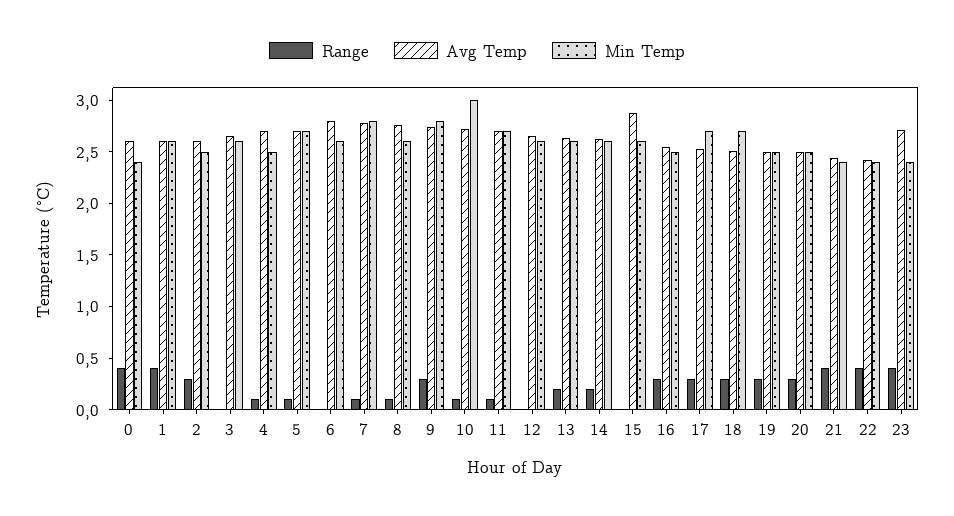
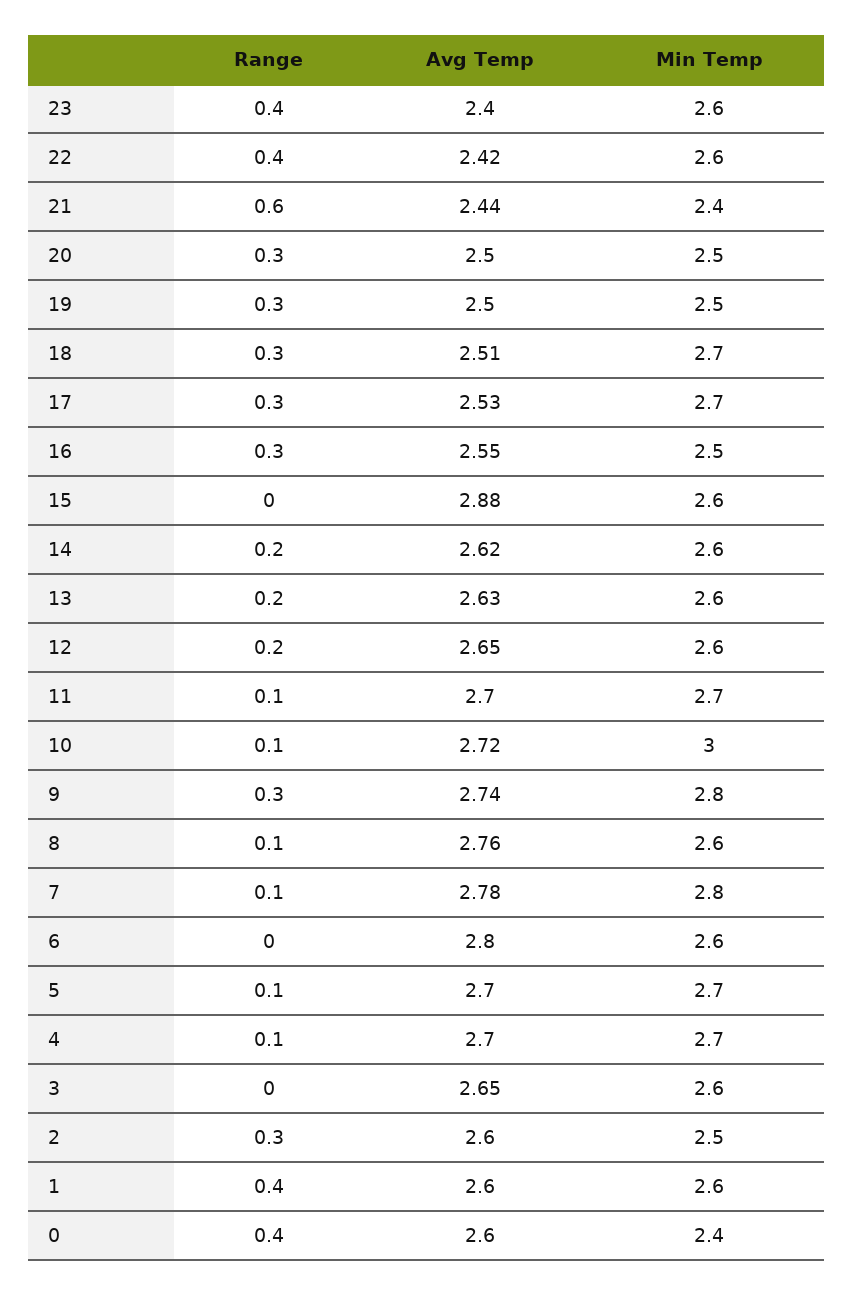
  {
    "Range": {
      "0": 0.4,
      "1": 0.4,
      "2": 0.3,
      "3": 0,
      "4": 0.1,
      "5": 0.1,
      "6": 0,
      "7": 0.1,
      "8": 0.1,
      "9": 0.3,
      "10": 0.1,
      "11": 0.1,
-     "12": 0,
+     "12": 0.2,
      "13": 0.2,
      "14": 0.2,
      "15": 0,
      "16": 0.3,
      "17": 0.3,
      "18": 0.3,
      "19": 0.3,
      "20": 0.3,
-     "21": 0.4,
+     "21": 0.6,
      "22": 0.4,
      "23": 0.4
    },
    "Avg Temp": {
      "0": 2.6,
      "1": 2.6,
      "2": 2.6,
      "3": 2.65,
      "4": 2.7,
      "5": 2.7,
      "6": 2.8,
      "7": 2.78,
      "8": 2.76,
      "9": 2.74,
      "10": 2.72,
      "11": 2.7,
      "12": 2.65,
      "13": 2.63,
      "14": 2.62,
      "15": 2.88,
      "16": 2.55,
      "17": 2.53,
      "18": 2.51,
      "19": 2.5,
      "20": 2.5,
      "21": 2.44,
      "22": 2.42,
-     "23": 2.7
+     "23": 2.4
    },
    "Min Temp": {
      "0": 2.4,
      "1": 2.6,
      "2": 2.5,
      "3": 2.6,
-     "4": 2.5,
+     "4": 2.7,
      "5": 2.7,
      "6": 2.6,
      "7": 2.8,
      "8": 2.6,
      "9": 2.8,
      "10": 3,
      "11": 2.7,
      "12": 2.6,
      "13": 2.6,
      "14": 2.6,
      "15": 2.6,
      "16": 2.5,
      "17": 2.7,
      "18": 2.7,
      "19": 2.5,
      "20": 2.5,
      "21": 2.4,
-     "22": 2.4,
+     "22": 2.6,
-     "23": 2.4
+     "23": 2.6
    }
  }

